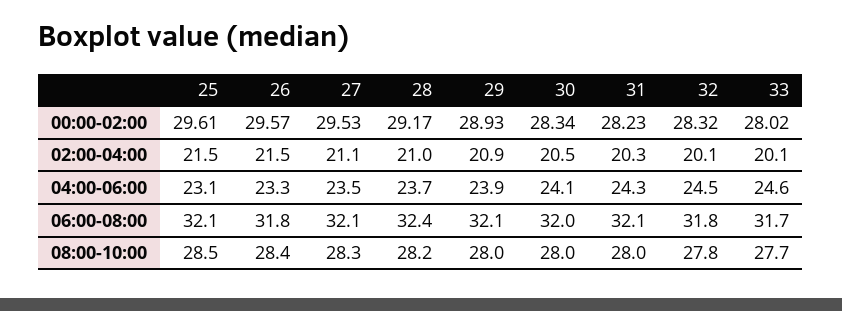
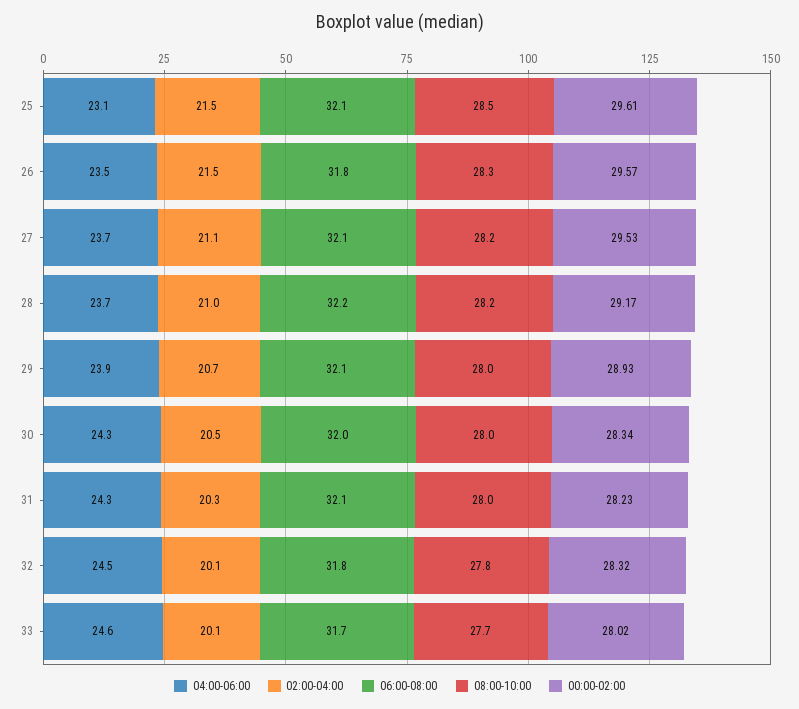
  {
    "00:00-02:00": {
      "25": 29.61,
      "26": 29.57,
      "27": 29.53,
      "28": 29.17,
      "29": 28.93,
      "30": 28.34,
      "31": 28.23,
      "32": 28.32,
      "33": 28.02
    },
    "02:00-04:00": {
      "25": 21.5,
      "26": 21.5,
      "27": 21.1,
      "28": 21,
-     "29": 20.9,
+     "29": 20.7,
      "30": 20.5,
      "31": 20.3,
      "32": 20.1,
      "33": 20.1
    },
    "04:00-06:00": {
      "25": 23.1,
-     "26": 23.3,
+     "26": 23.5,
-     "27": 23.5,
+     "27": 23.7,
      "28": 23.7,
      "29": 23.9,
-     "30": 24.1,
+     "30": 24.3,
      "31": 24.3,
      "32": 24.5,
      "33": 24.6
    },
    "06:00-08:00": {
      "25": 32.1,
      "26": 31.8,
      "27": 32.1,
-     "28": 32.4,
+     "28": 32.2,
      "29": 32.1,
      "30": 32,
      "31": 32.1,
      "32": 31.8,
      "33": 31.7
    },
    "08:00-10:00": {
      "25": 28.5,
-     "26": 28.4,
+     "26": 28.3,
-     "27": 28.3,
+     "27": 28.2,
      "28": 28.2,
      "29": 28,
      "30": 28,
      "31": 28,
      "32": 27.8,
      "33": 27.7
    }
  }

